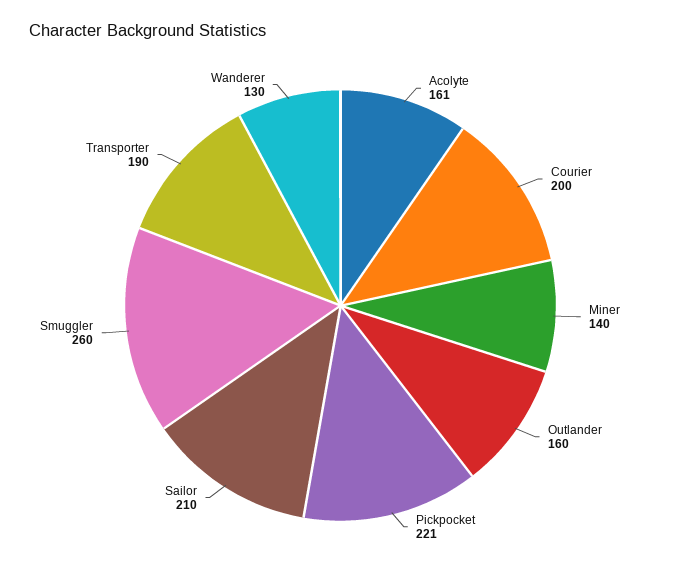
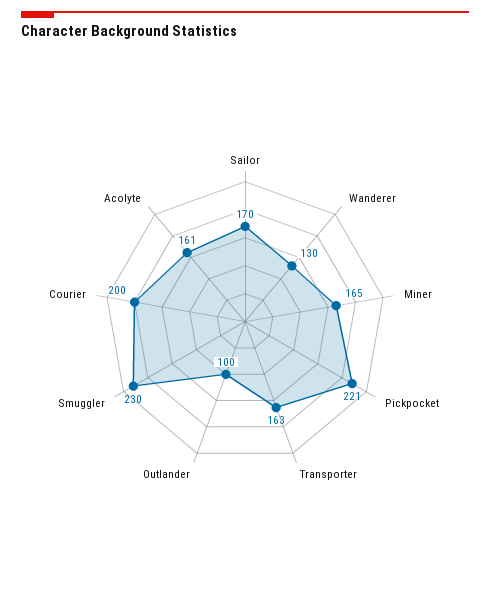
  {
    "Acolyte": 161,
    "Courier": 200,
-   "Miner": 140,
+   "Miner": 165,
-   "Outlander": 160,
+   "Outlander": 100,
    "Pickpocket": 221,
-   "Sailor": 210,
+   "Sailor": 170,
-   "Smuggler": 260,
+   "Smuggler": 230,
-   "Transporter": 190,
+   "Transporter": 163,
    "Wanderer": 130
  }

